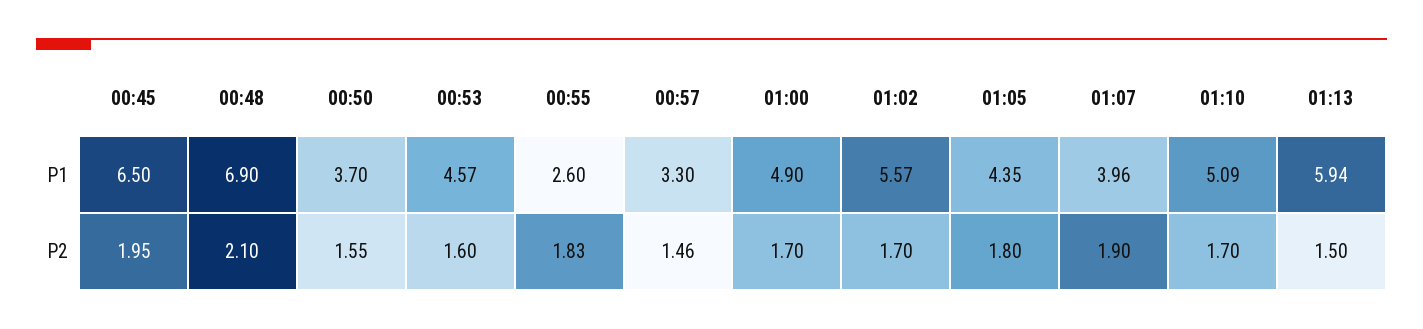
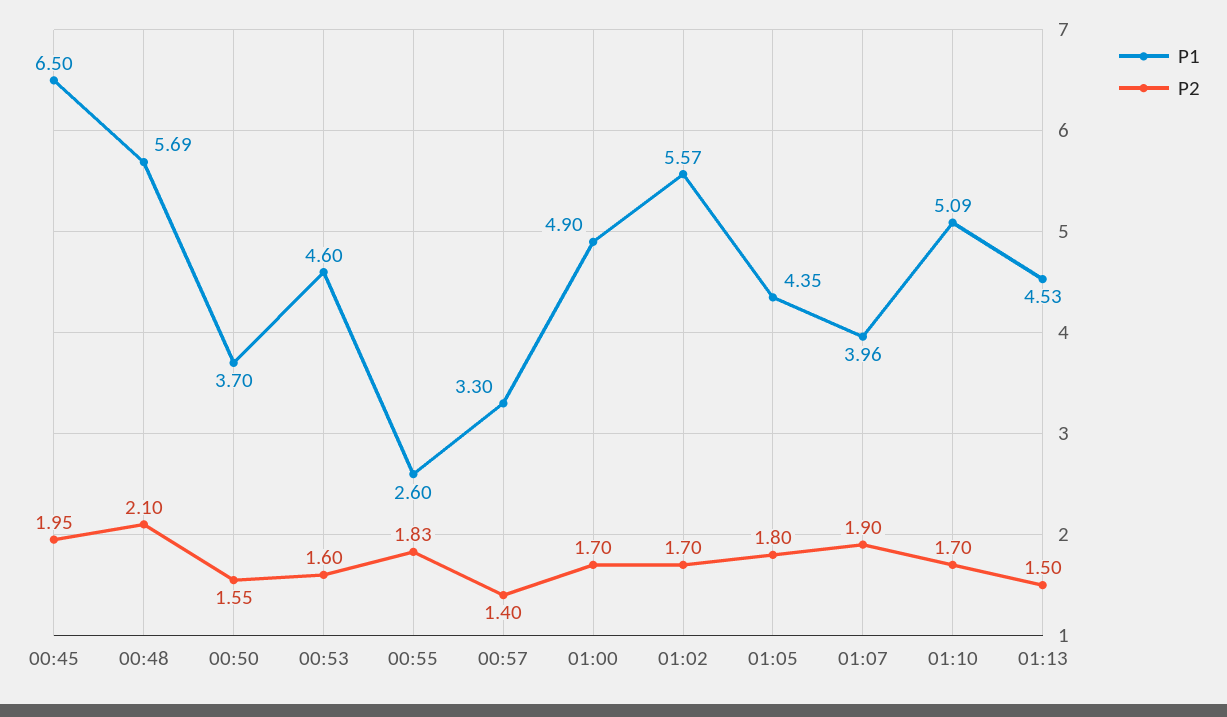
  {
    "P1": {
      "00:45": 6.5,
-     "00:48": 6.9,
+     "00:48": 5.69,
      "00:50": 3.7,
-     "00:53": 4.57,
+     "00:53": 4.6,
      "00:55": 2.6,
      "00:57": 3.3,
      "01:00": 4.9,
      "01:02": 5.57,
      "01:05": 4.35,
      "01:07": 3.96,
      "01:10": 5.09,
-     "01:13": 5.94
+     "01:13": 4.53
    },
    "P2": {
      "00:45": 1.95,
      "00:48": 2.1,
      "00:50": 1.55,
      "00:53": 1.6,
      "00:55": 1.83,
-     "00:57": 1.46,
+     "00:57": 1.4,
      "01:00": 1.7,
      "01:02": 1.7,
      "01:05": 1.8,
      "01:07": 1.9,
      "01:10": 1.7,
      "01:13": 1.5
    }
  }

